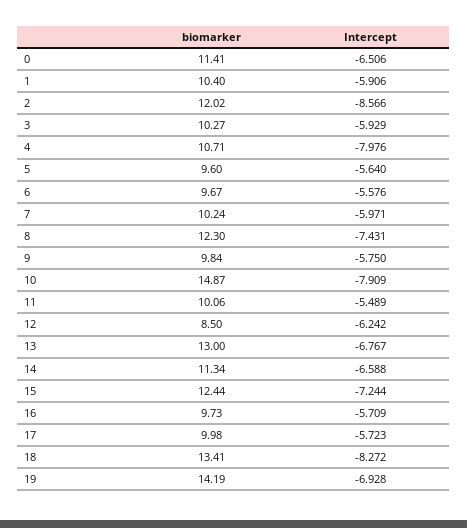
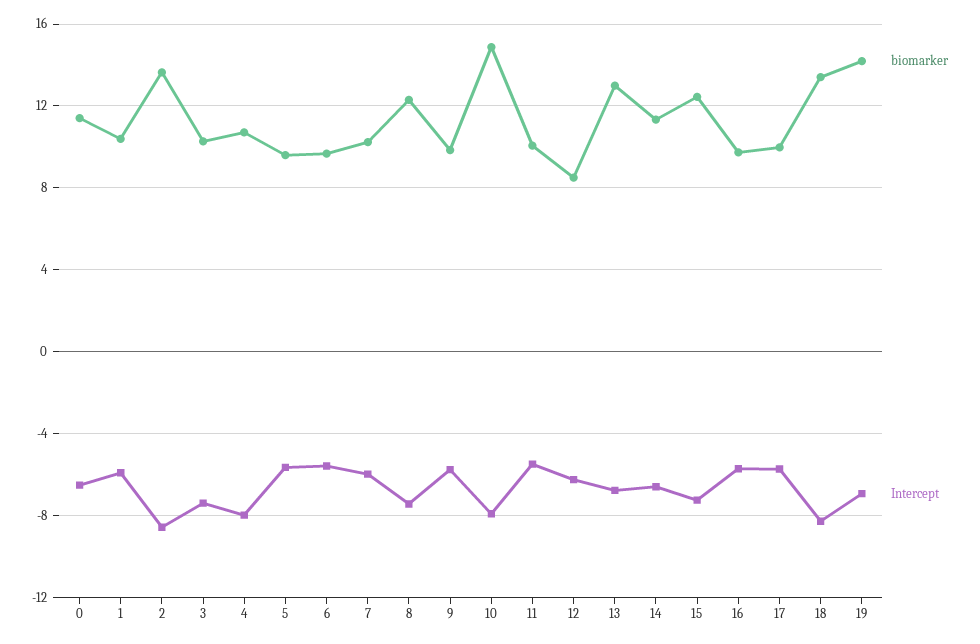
  {
    "biomarker": {
      "0": 11.41,
      "1": 10.4,
-     "2": 12.02,
+     "2": 13.5,
      "3": 10.27,
      "4": 10.71,
      "5": 9.6,
      "6": 9.67,
      "7": 10.24,
      "8": 12.3,
      "9": 9.84,
      "10": 14.87,
      "11": 10.06,
      "12": 8.5,
      "13": 13,
      "14": 11.34,
      "15": 12.44,
      "16": 9.73,
      "17": 9.98,
      "18": 13.41,
      "19": 14.19
    },
    "Intercept": {
      "0": -6.506,
      "1": -5.906,
      "2": -8.566,
-     "3": -5.929,
+     "3": -7.5,
      "4": -7.976,
      "5": -5.64,
      "6": -5.576,
      "7": -5.971,
      "8": -7.431,
      "9": -5.75,
      "10": -7.909,
      "11": -5.489,
      "12": -6.242,
      "13": -6.767,
      "14": -6.588,
      "15": -7.244,
      "16": -5.709,
      "17": -5.723,
      "18": -8.272,
      "19": -6.928
    }
  }

